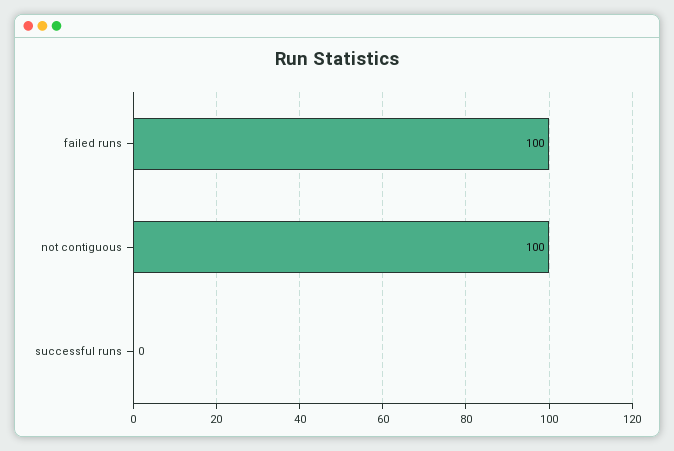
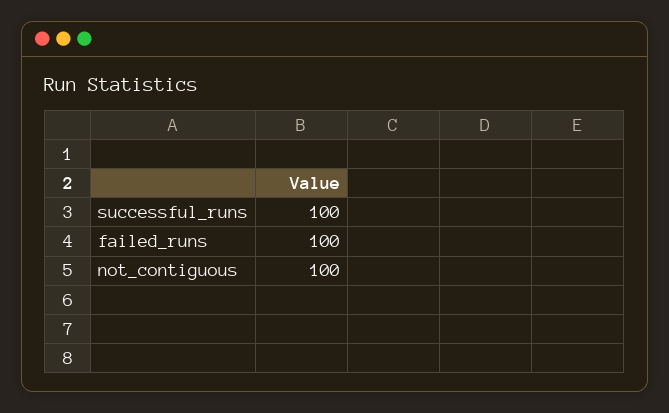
  {
    "failed runs": 100,
    "not contiguous": 100,
-   "successful runs": 0
+   "successful runs": 100
  }

